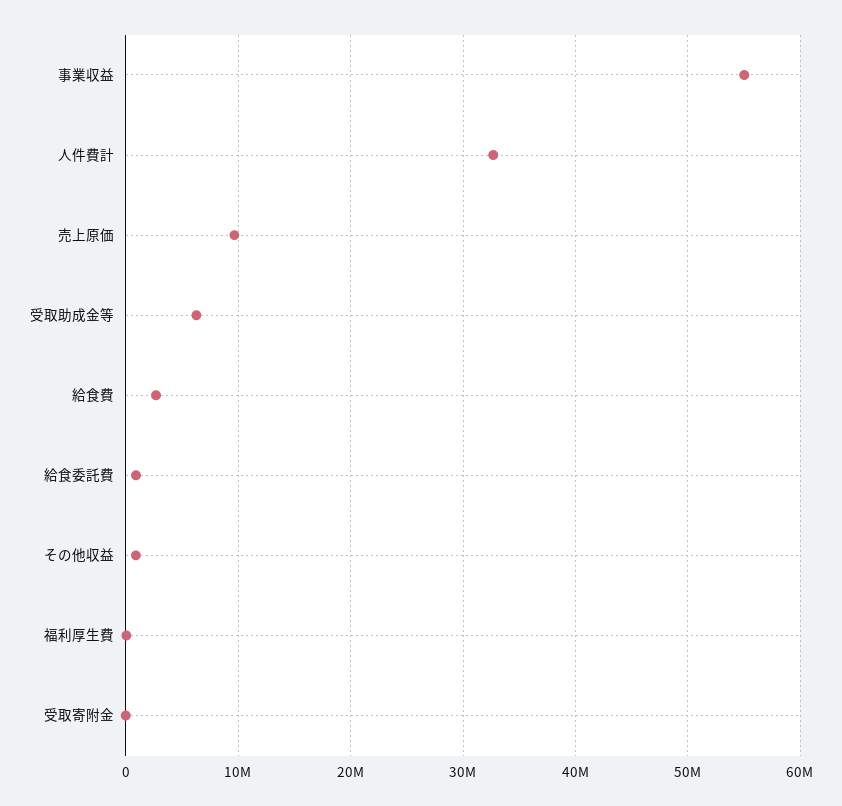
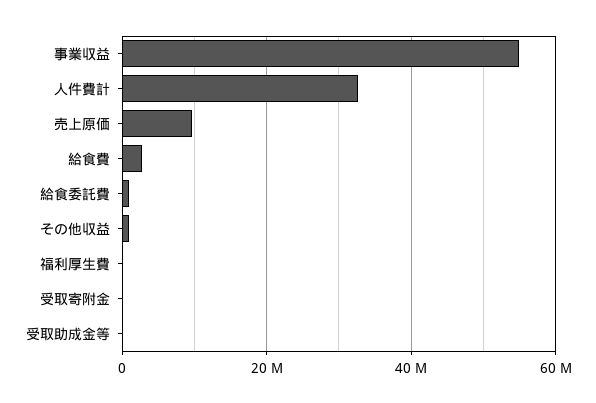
  {
    "事業収益": 55000000,
    "人件費計": 33000000,
    "売上原価": 10000000,
-   "受取助成金等": 6000000,
+   "受取助成金等": 0,
    "給食費": 3000000,
    "給食委託費": 1000000,
    "その他収益": 1000000,
    "福利厚生費": 0,
    "受取寄附金": 0
  }

